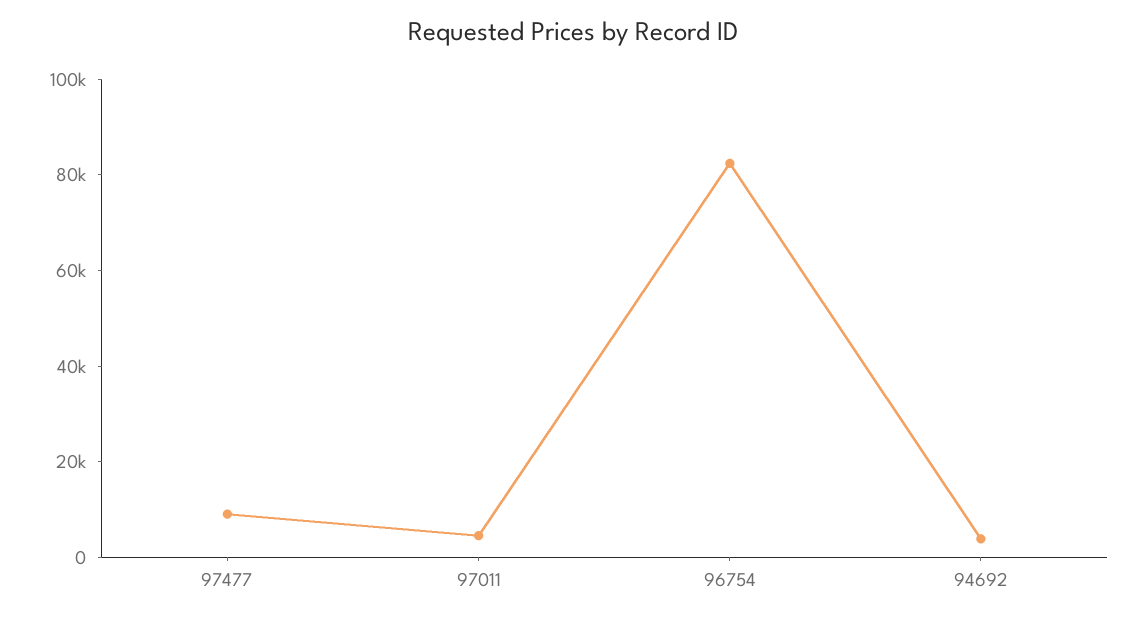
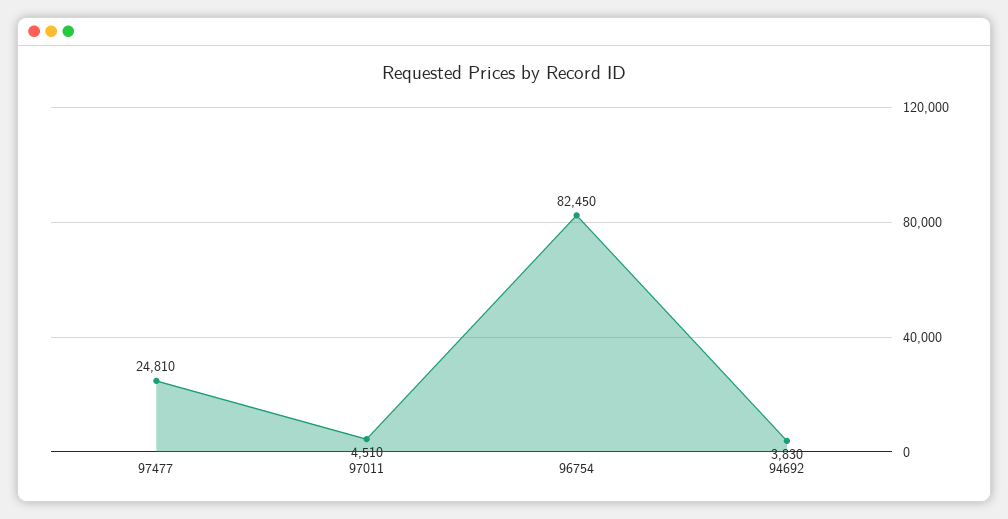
  {
-   "97477": 10000,
+   "97477": 24810,
    "97011": 4510,
    "96754": 82450,
    "94692": 3830
  }

